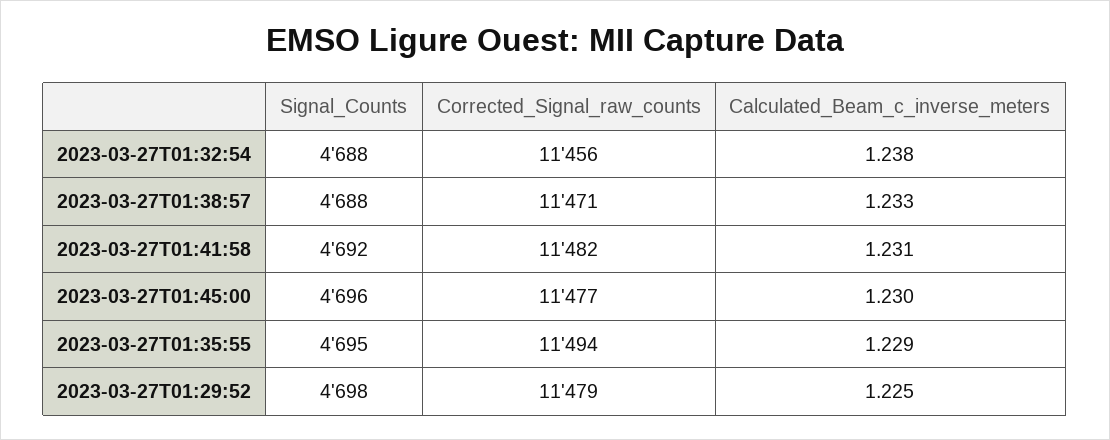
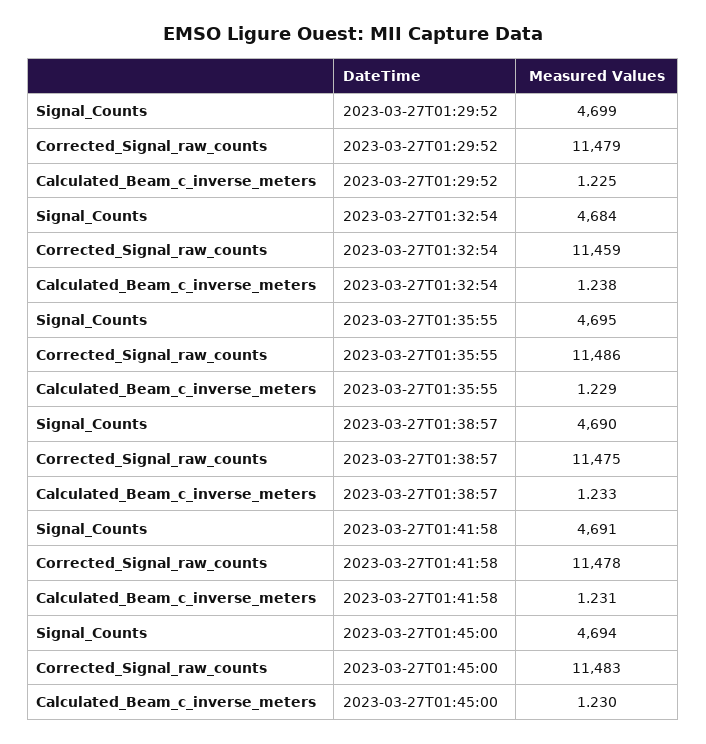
  {
    "Signal_Counts": {
-     "2023-03-27T01:32:54": 4688,
+     "2023-03-27T01:32:54": 4684,
-     "2023-03-27T01:38:57": 4688,
+     "2023-03-27T01:38:57": 4690,
-     "2023-03-27T01:41:58": 4692,
+     "2023-03-27T01:41:58": 4691,
-     "2023-03-27T01:45:00": 4696,
+     "2023-03-27T01:45:00": 4694,
      "2023-03-27T01:35:55": 4695,
-     "2023-03-27T01:29:52": 4698
+     "2023-03-27T01:29:52": 4699
    },
    "Corrected_Signal_raw_counts": {
-     "2023-03-27T01:32:54": 11456,
+     "2023-03-27T01:32:54": 11459,
-     "2023-03-27T01:38:57": 11471,
+     "2023-03-27T01:38:57": 11475,
-     "2023-03-27T01:41:58": 11482,
+     "2023-03-27T01:41:58": 11478,
-     "2023-03-27T01:45:00": 11477,
+     "2023-03-27T01:45:00": 11483,
-     "2023-03-27T01:35:55": 11494,
+     "2023-03-27T01:35:55": 11486,
      "2023-03-27T01:29:52": 11479
    },
    "Calculated_Beam_c_inverse_meters": {
      "2023-03-27T01:32:54": 1.238,
      "2023-03-27T01:38:57": 1.233,
      "2023-03-27T01:41:58": 1.231,
      "2023-03-27T01:45:00": 1.23,
      "2023-03-27T01:35:55": 1.229,
      "2023-03-27T01:29:52": 1.225
    }
  }

